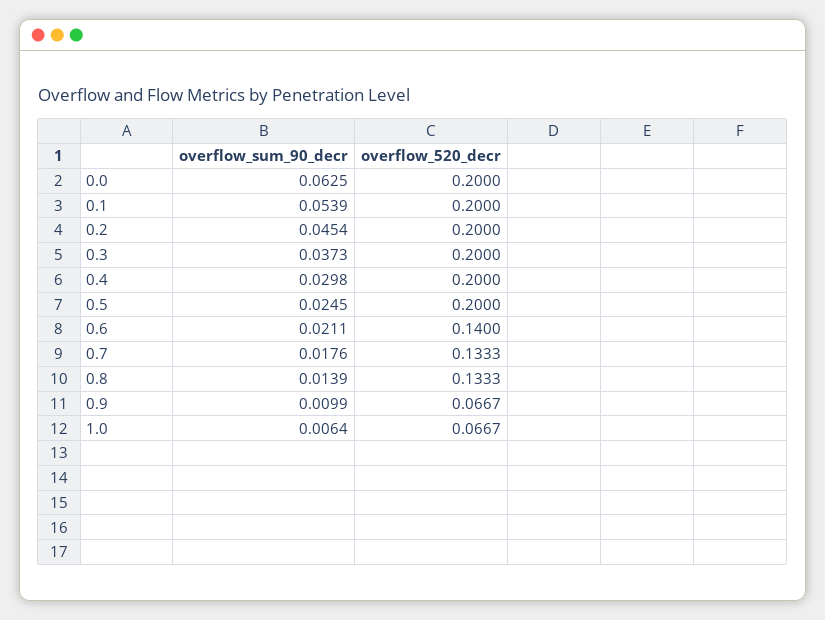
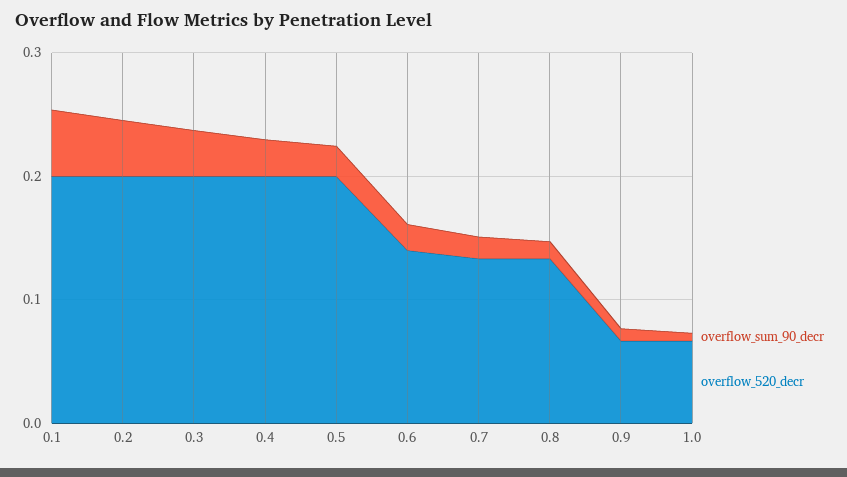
  {
    "overflow_sum_90_decr": {
-     "0.0": 0.0625,
      "0.1": 0.0539,
      "0.2": 0.0454,
      "0.3": 0.0373,
      "0.4": 0.0298,
      "0.5": 0.0245,
      "0.6": 0.0211,
      "0.7": 0.0176,
      "0.8": 0.0139,
      "0.9": 0.0099,
      "1.0": 0.0064
    },
    "overflow_520_decr": {
-     "0.0": 0.2,
      "0.1": 0.2,
      "0.2": 0.2,
      "0.3": 0.2,
      "0.4": 0.2,
      "0.5": 0.2,
      "0.6": 0.14,
      "0.7": 0.1333,
      "0.8": 0.1333,
      "0.9": 0.0667,
      "1.0": 0.0667
    }
  }

